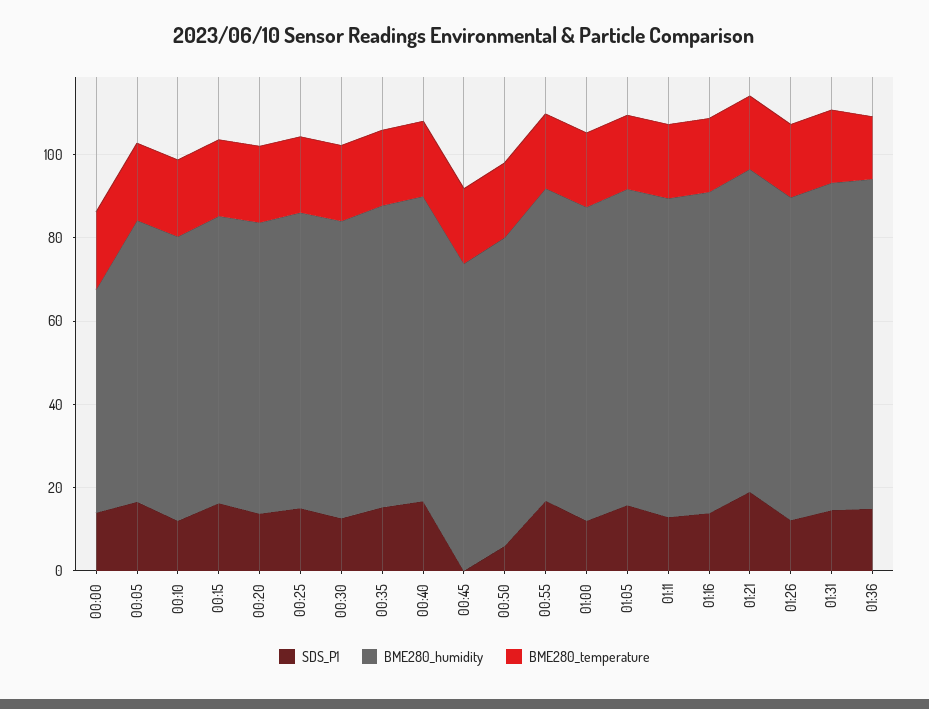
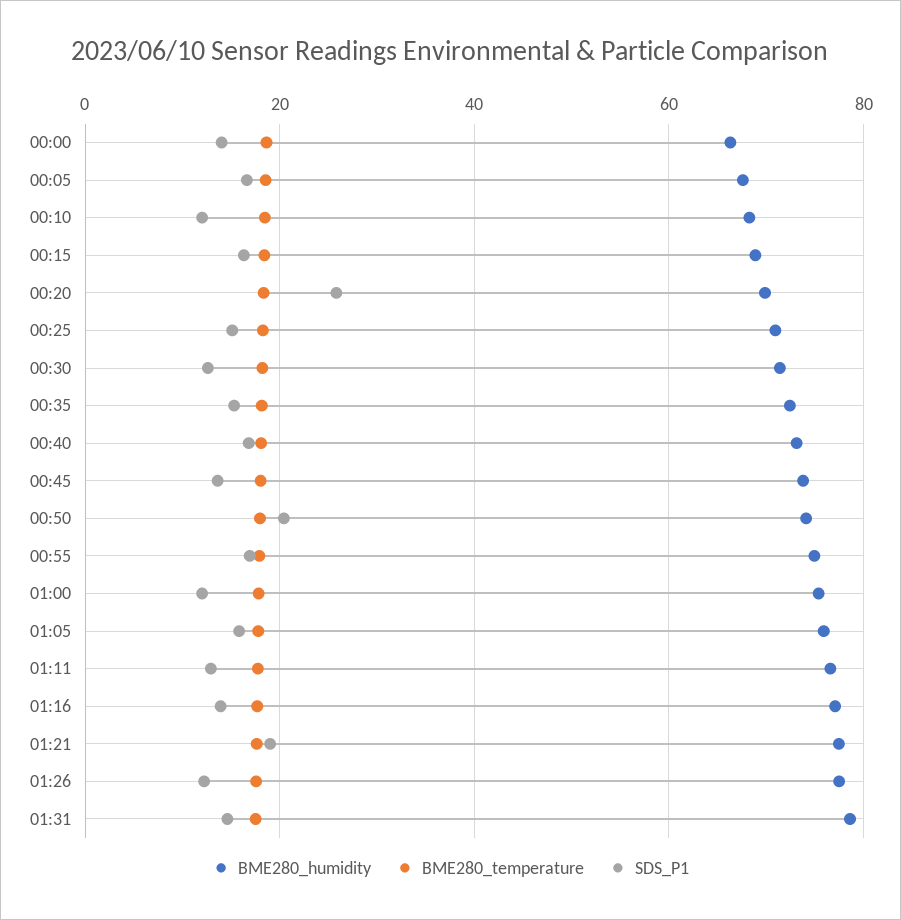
  {
    "SDS_P1": {
      "00:00": 14,
      "00:05": 16,
      "00:10": 12,
      "00:15": 16,
-     "00:20": 15,
+     "00:20": 26,
      "00:25": 16,
      "00:30": 12,
      "00:35": 16,
      "00:40": 16,
-     "00:45": 0,
+     "00:45": 14,
-     "00:50": 5,
+     "00:50": 20,
      "00:55": 16,
      "01:00": 12,
      "01:05": 16,
      "01:11": 12,
      "01:16": 14,
      "01:21": 20,
      "01:26": 12,
-     "01:31": 14,
+     "01:31": 14
-     "01:36": 15
    },
    "BME280_humidity": {
-     "00:00": 55,
+     "00:00": 66,
      "00:05": 68,
      "00:10": 68,
      "00:15": 68,
      "00:20": 70,
      "00:25": 70,
      "00:30": 72,
      "00:35": 72,
      "00:40": 74,
      "00:45": 74,
      "00:50": 74,
      "00:55": 74,
      "01:00": 76,
      "01:05": 76,
      "01:11": 76,
      "01:16": 78,
      "01:21": 78,
      "01:26": 78,
-     "01:31": 78,
+     "01:31": 78
-     "01:36": 80
    },
    "BME280_temperature": {
      "00:00": 18,
      "00:05": 18,
      "00:10": 18,
      "00:15": 18,
      "00:20": 18,
      "00:25": 18,
      "00:30": 18,
      "00:35": 18,
      "00:40": 18,
      "00:45": 18,
      "00:50": 18,
      "00:55": 18,
      "01:00": 18,
      "01:05": 18,
      "01:11": 18,
      "01:16": 18,
      "01:21": 18,
      "01:26": 18,
-     "01:31": 18,
+     "01:31": 18
-     "01:36": 15
    }
  }

